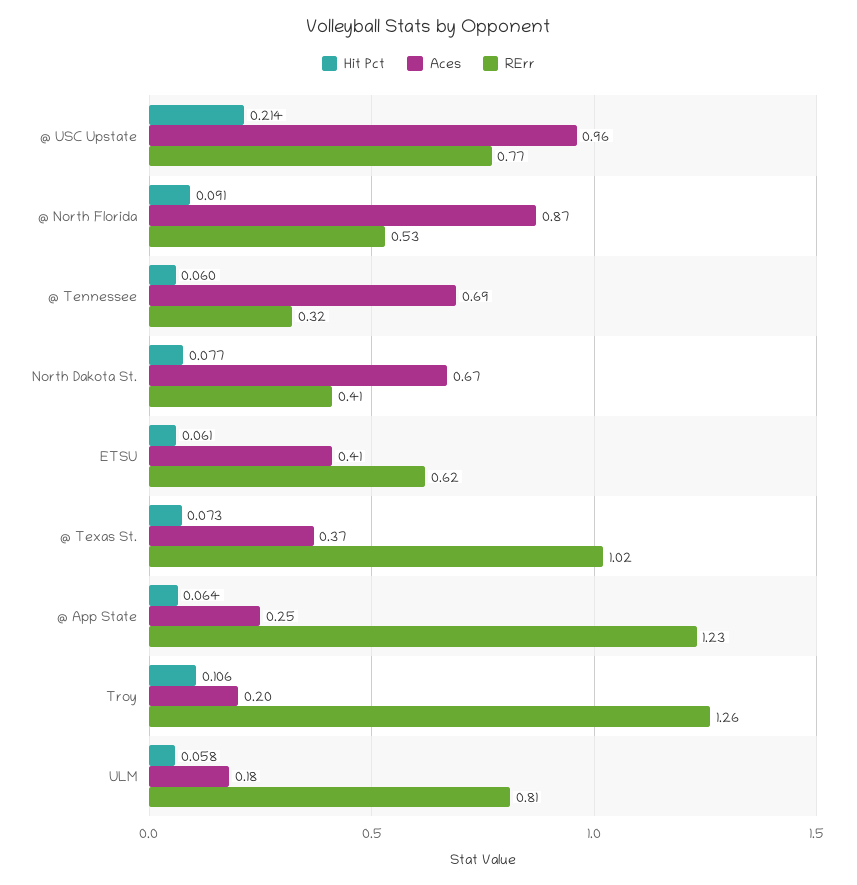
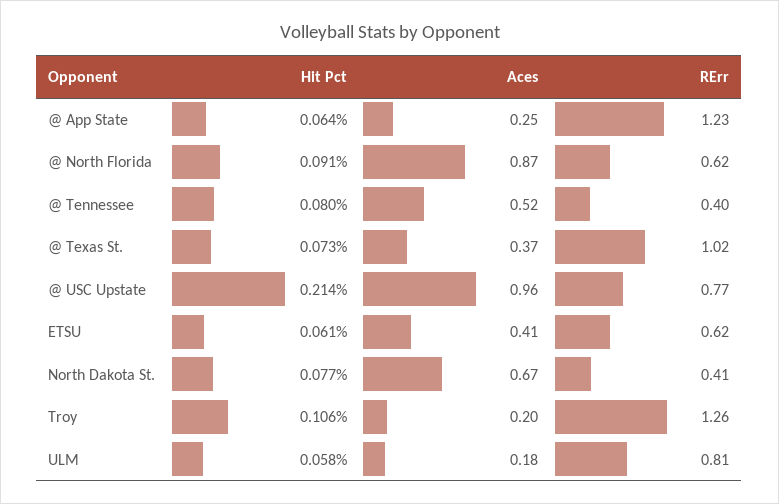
  {
    "Hit Pct": {
      "@ USC Upstate": 0.214,
      "@ North Florida": 0.091,
-     "@ Tennessee": 0.06,
+     "@ Tennessee": 0.08,
      "North Dakota St.": 0.077,
      "ETSU": 0.061,
      "@ Texas St.": 0.073,
      "@ App State": 0.064,
      "Troy": 0.106,
      "ULM": 0.058
    },
    "Aces": {
      "@ USC Upstate": 0.96,
      "@ North Florida": 0.87,
-     "@ Tennessee": 0.69,
+     "@ Tennessee": 0.52,
      "North Dakota St.": 0.67,
      "ETSU": 0.41,
      "@ Texas St.": 0.37,
      "@ App State": 0.25,
      "Troy": 0.2,
      "ULM": 0.18
    },
    "RErr": {
      "@ USC Upstate": 0.77,
-     "@ North Florida": 0.53,
+     "@ North Florida": 0.62,
-     "@ Tennessee": 0.32,
+     "@ Tennessee": 0.4,
      "North Dakota St.": 0.41,
      "ETSU": 0.62,
      "@ Texas St.": 1.02,
      "@ App State": 1.23,
      "Troy": 1.26,
      "ULM": 0.81
    }
  }

